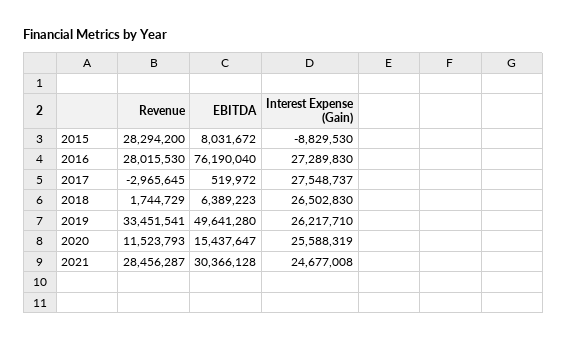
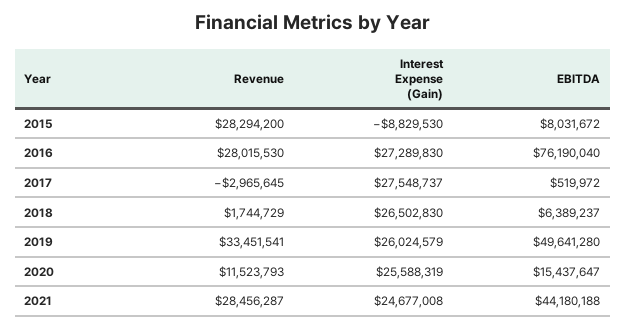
  {
    "Revenue": {
      "2015": 28294200,
      "2016": 28015530,
      "2017": -2965645,
      "2018": 1744729,
      "2019": 33451541,
      "2020": 11523793,
      "2021": 28456287
    },
    "EBITDA": {
      "2015": 8031672,
      "2016": 76190040,
      "2017": 519972,
-     "2018": 6389223,
+     "2018": 6389237,
      "2019": 49641280,
      "2020": 15437647,
-     "2021": 30366128
+     "2021": 44180188
    },
    "Interest Expense (Gain)": {
      "2015": -8829530,
      "2016": 27289830,
      "2017": 27548737,
      "2018": 26502830,
-     "2019": 26217710,
+     "2019": 26024579,
      "2020": 25588319,
      "2021": 24677008
    }
  }

